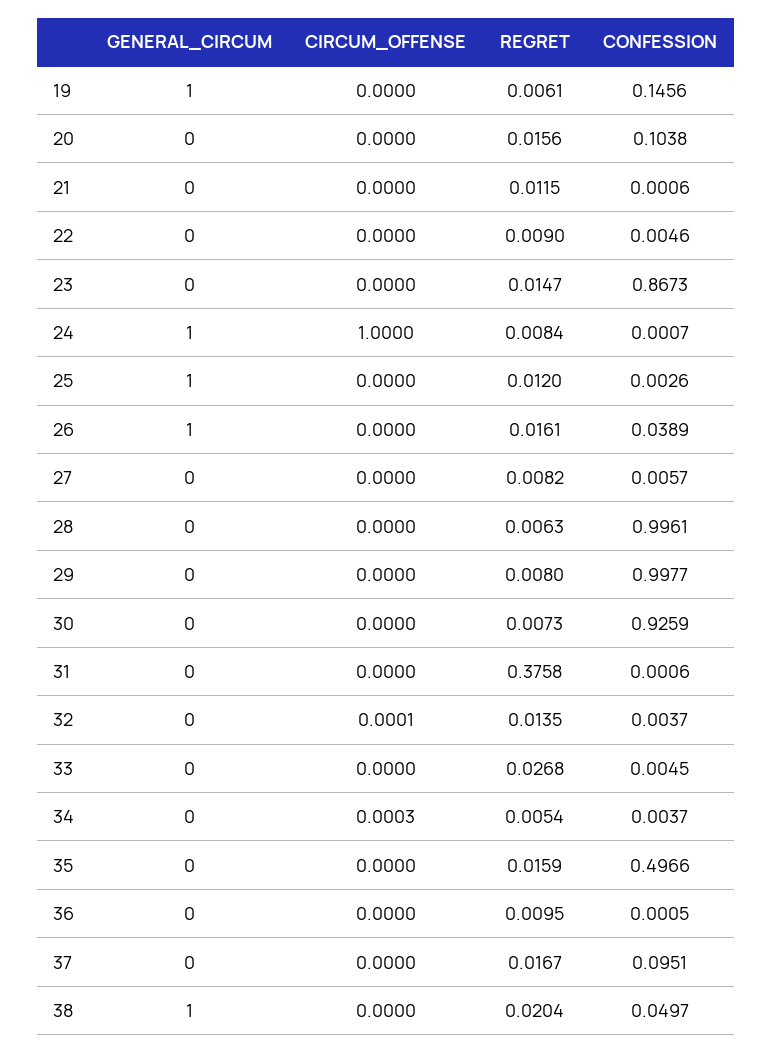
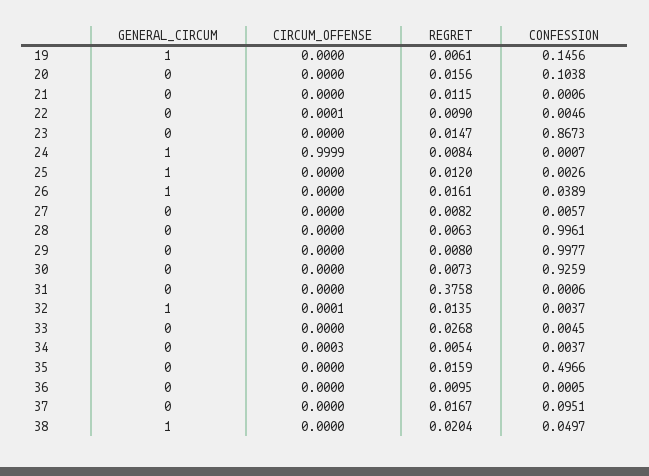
  {
    "GENERAL_CIRCUM": {
      "19": 1,
      "20": 0,
      "21": 0,
      "22": 0,
      "23": 0,
      "24": 1,
      "25": 1,
      "26": 1,
      "27": 0,
      "28": 0,
      "29": 0,
      "30": 0,
      "31": 0,
-     "32": 0,
+     "32": 1,
      "33": 0,
      "34": 0,
      "35": 0,
      "36": 0,
      "37": 0,
      "38": 1
    },
    "CIRCUM_OFFENSE": {
      "19": 0,
      "20": 0,
      "21": 0,
-     "22": 0,
+     "22": 0.0001,
      "23": 0,
-     "24": 1,
+     "24": 0.9999,
      "25": 0,
      "26": 0,
      "27": 0,
      "28": 0,
      "29": 0,
      "30": 0,
      "31": 0,
      "32": 0.0001,
      "33": 0,
      "34": 0.0003,
      "35": 0,
      "36": 0,
      "37": 0,
      "38": 0
    },
    "REGRET": {
      "19": 0.0061,
      "20": 0.0156,
      "21": 0.0115,
      "22": 0.009,
      "23": 0.0147,
      "24": 0.0084,
      "25": 0.012,
      "26": 0.0161,
      "27": 0.0082,
      "28": 0.0063,
      "29": 0.008,
      "30": 0.0073,
      "31": 0.3758,
      "32": 0.0135,
      "33": 0.0268,
      "34": 0.0054,
      "35": 0.0159,
      "36": 0.0095,
      "37": 0.0167,
      "38": 0.0204
    },
    "CONFESSION": {
      "19": 0.1456,
      "20": 0.1038,
      "21": 0.0006,
      "22": 0.0046,
      "23": 0.8673,
      "24": 0.0007,
      "25": 0.0026,
      "26": 0.0389,
      "27": 0.0057,
      "28": 0.9961,
      "29": 0.9977,
      "30": 0.9259,
      "31": 0.0006,
      "32": 0.0037,
      "33": 0.0045,
      "34": 0.0037,
      "35": 0.4966,
      "36": 0.0005,
      "37": 0.0951,
      "38": 0.0497
    }
  }

